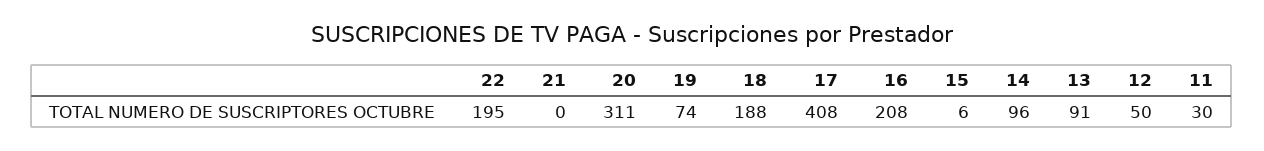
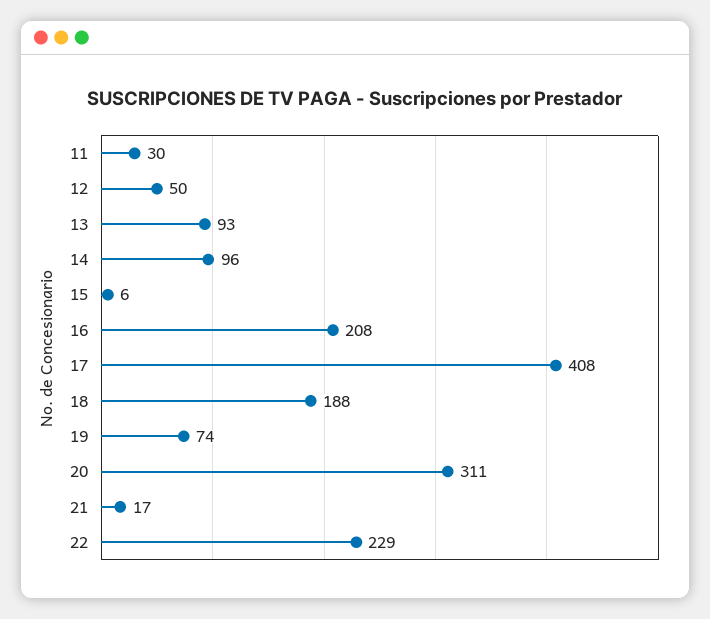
  {
-   "22": 195,
+   "22": 229,
-   "21": 0,
+   "21": 17,
    "20": 311,
    "19": 74,
    "18": 188,
    "17": 408,
    "16": 208,
    "15": 6,
    "14": 96,
-   "13": 91,
+   "13": 93,
    "12": 50,
    "11": 30
  }

